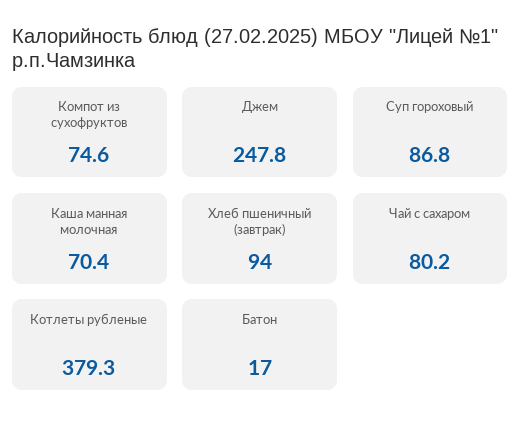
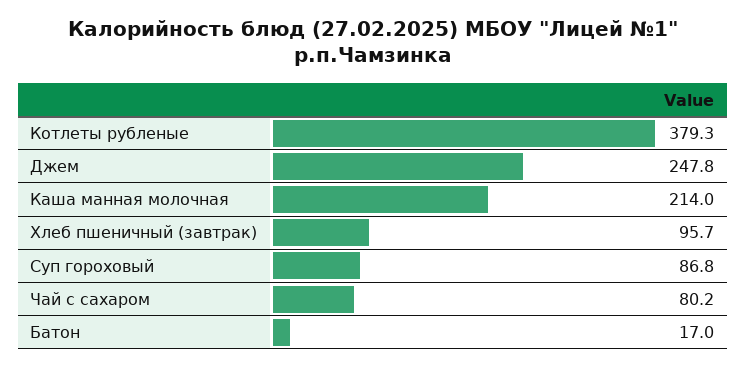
  {
-   "Компот из сухофруктов": 74.6,
    "Джем": 247.8,
    "Суп гороховый": 86.8,
-   "Каша манная молочная": 70.4,
+   "Каша манная молочная": 214,
-   "Хлеб пшеничный (завтрак)": 94,
+   "Хлеб пшеничный (завтрак)": 95.7,
    "Чай с сахаром": 80.2,
    "Котлеты рубленые": 379.3,
    "Батон": 17
  }

